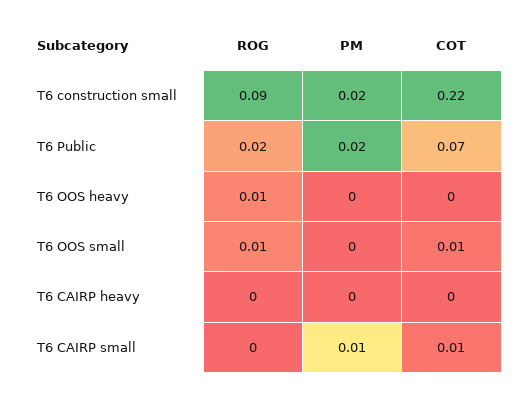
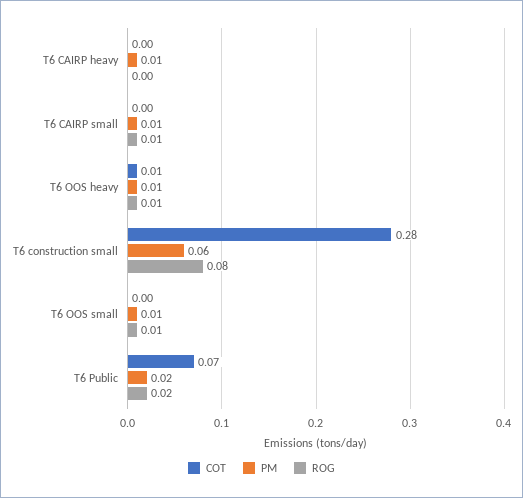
  {
    "ROG": {
-     "T6 construction small": 0.09,
+     "T6 construction small": 0.08,
      "T6 Public": 0.02,
      "T6 OOS heavy": 0.01,
      "T6 OOS small": 0.01,
      "T6 CAIRP heavy": 0,
-     "T6 CAIRP small": 0
+     "T6 CAIRP small": 0.01
    },
    "PM": {
-     "T6 construction small": 0.02,
+     "T6 construction small": 0.06,
      "T6 Public": 0.02,
-     "T6 OOS heavy": 0,
+     "T6 OOS heavy": 0.01,
-     "T6 OOS small": 0,
+     "T6 OOS small": 0.01,
-     "T6 CAIRP heavy": 0,
+     "T6 CAIRP heavy": 0.01,
      "T6 CAIRP small": 0.01
    },
    "COT": {
-     "T6 construction small": 0.22,
+     "T6 construction small": 0.28,
      "T6 Public": 0.07,
-     "T6 OOS heavy": 0,
+     "T6 OOS heavy": 0.01,
-     "T6 OOS small": 0.01,
+     "T6 OOS small": 0,
      "T6 CAIRP heavy": 0,
-     "T6 CAIRP small": 0.01
+     "T6 CAIRP small": 0
    }
  }

